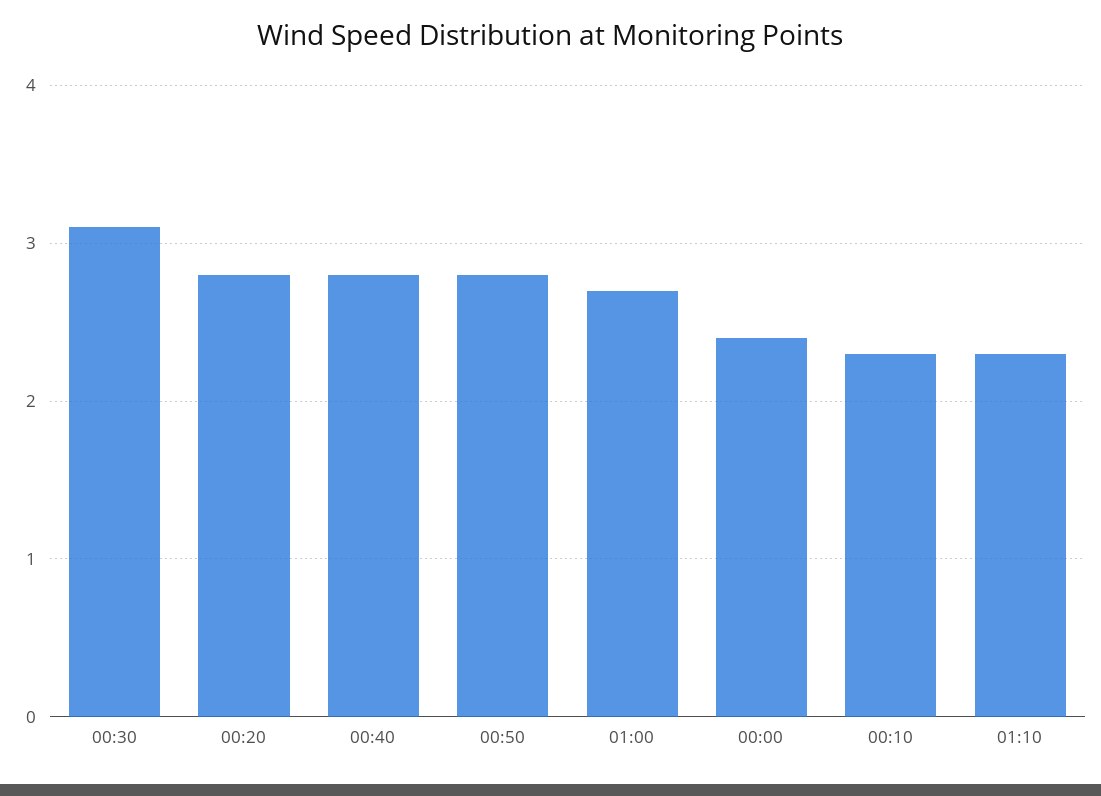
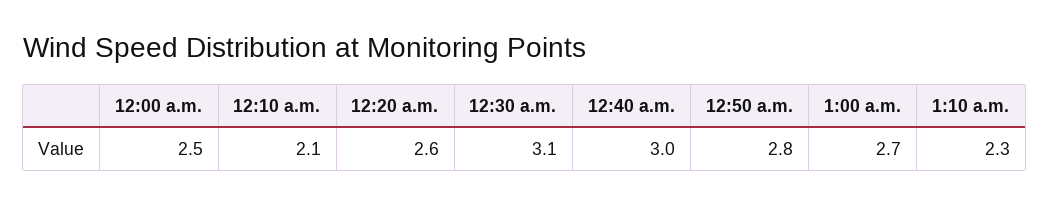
  {
    "00:30": 3.1,
-   "00:20": 2.8,
+   "00:20": 2.6,
-   "00:40": 2.8,
+   "00:40": 3,
    "00:50": 2.8,
    "01:00": 2.7,
-   "00:00": 2.4,
+   "00:00": 2.5,
-   "00:10": 2.3,
+   "00:10": 2.1,
    "01:10": 2.3
  }

